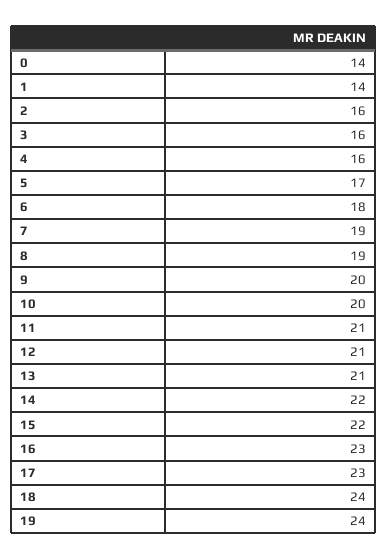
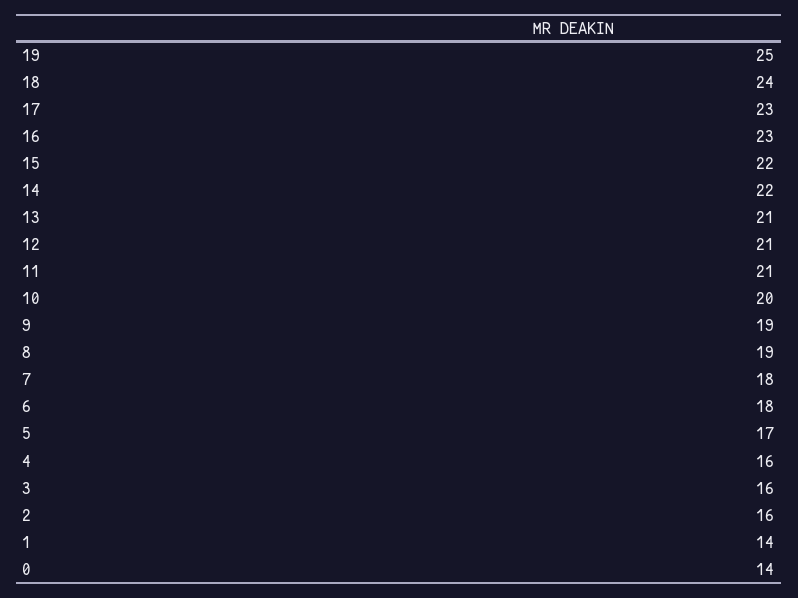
  {
    "0": 14,
    "1": 14,
    "2": 16,
    "3": 16,
    "4": 16,
    "5": 17,
    "6": 18,
-   "7": 19,
+   "7": 18,
    "8": 19,
-   "9": 20,
+   "9": 19,
    "10": 20,
    "11": 21,
    "12": 21,
    "13": 21,
    "14": 22,
    "15": 22,
    "16": 23,
    "17": 23,
    "18": 24,
-   "19": 24
+   "19": 25
  }

